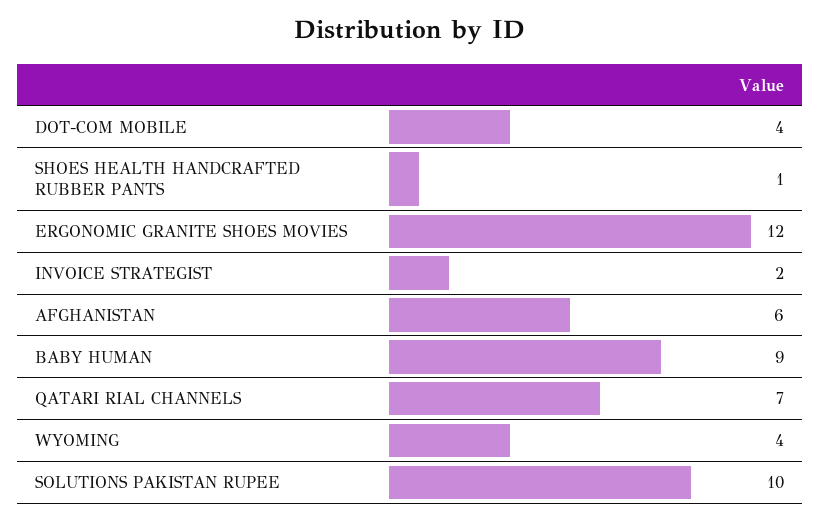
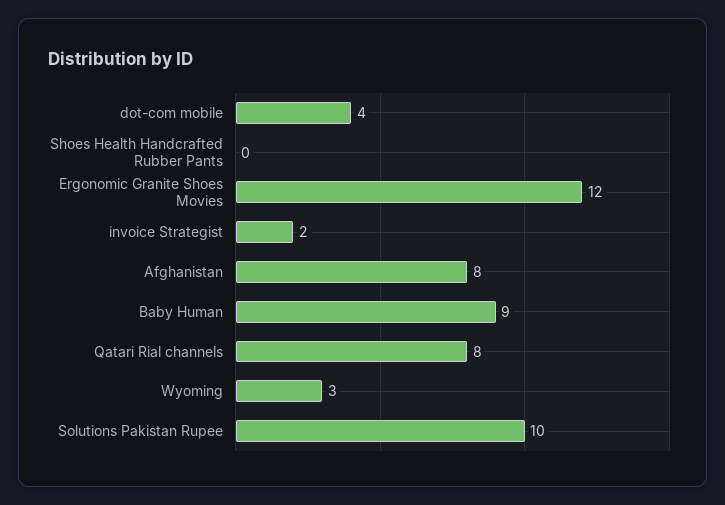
  {
    "DOT-COM MOBILE": 4,
-   "SHOES HEALTH HANDCRAFTED RUBBER PANTS": 1,
+   "SHOES HEALTH HANDCRAFTED RUBBER PANTS": 0,
    "ERGONOMIC GRANITE SHOES MOVIES": 12,
    "INVOICE STRATEGIST": 2,
-   "AFGHANISTAN": 6,
+   "AFGHANISTAN": 8,
    "BABY HUMAN": 9,
-   "QATARI RIAL CHANNELS": 7,
+   "QATARI RIAL CHANNELS": 8,
-   "WYOMING": 4,
+   "WYOMING": 3,
    "SOLUTIONS PAKISTAN RUPEE": 10
  }

